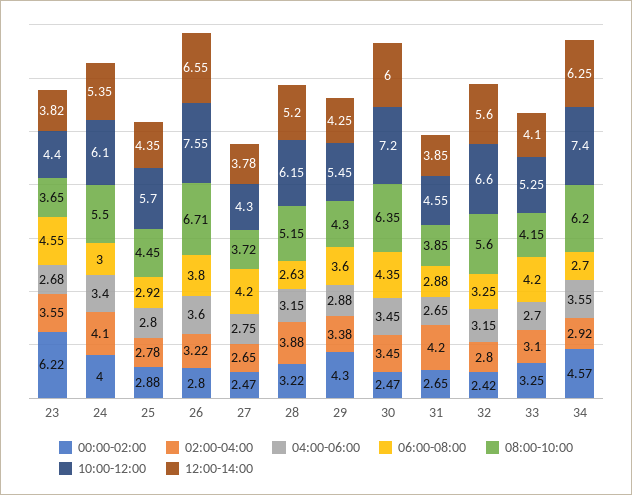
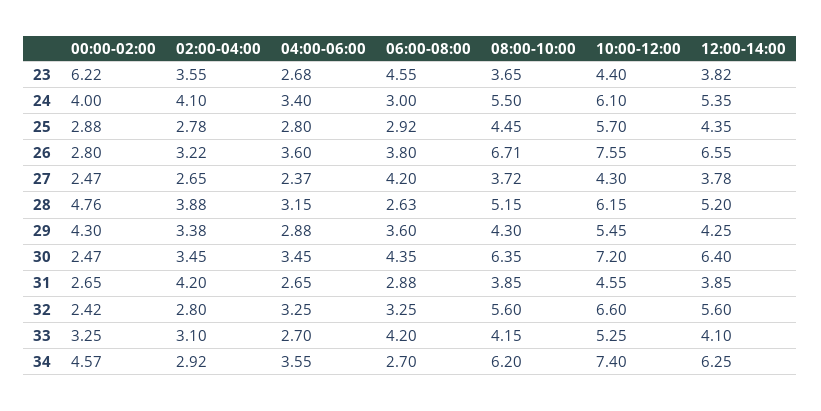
  {
    "00:00-02:00": {
      "23": 6.22,
      "24": 4,
      "25": 2.88,
      "26": 2.8,
      "27": 2.47,
-     "28": 3.22,
+     "28": 4.76,
      "29": 4.3,
      "30": 2.47,
      "31": 2.65,
      "32": 2.42,
      "33": 3.25,
      "34": 4.57
    },
    "02:00-04:00": {
      "23": 3.55,
      "24": 4.1,
      "25": 2.78,
      "26": 3.22,
      "27": 2.65,
      "28": 3.88,
      "29": 3.38,
      "30": 3.45,
      "31": 4.2,
      "32": 2.8,
      "33": 3.1,
      "34": 2.92
    },
    "04:00-06:00": {
      "23": 2.68,
      "24": 3.4,
      "25": 2.8,
      "26": 3.6,
-     "27": 2.75,
+     "27": 2.37,
      "28": 3.15,
      "29": 2.88,
      "30": 3.45,
      "31": 2.65,
-     "32": 3.15,
+     "32": 3.25,
      "33": 2.7,
      "34": 3.55
    },
    "06:00-08:00": {
      "23": 4.55,
      "24": 3,
      "25": 2.92,
      "26": 3.8,
      "27": 4.2,
      "28": 2.63,
      "29": 3.6,
      "30": 4.35,
      "31": 2.88,
      "32": 3.25,
      "33": 4.2,
      "34": 2.7
    },
    "08:00-10:00": {
      "23": 3.65,
      "24": 5.5,
      "25": 4.45,
      "26": 6.71,
      "27": 3.72,
      "28": 5.15,
      "29": 4.3,
      "30": 6.35,
      "31": 3.85,
      "32": 5.6,
      "33": 4.15,
      "34": 6.2
    },
    "10:00-12:00": {
      "23": 4.4,
      "24": 6.1,
      "25": 5.7,
      "26": 7.55,
      "27": 4.3,
      "28": 6.15,
      "29": 5.45,
      "30": 7.2,
      "31": 4.55,
      "32": 6.6,
      "33": 5.25,
      "34": 7.4
    },
    "12:00-14:00": {
      "23": 3.82,
      "24": 5.35,
      "25": 4.35,
      "26": 6.55,
      "27": 3.78,
      "28": 5.2,
      "29": 4.25,
-     "30": 6,
+     "30": 6.4,
      "31": 3.85,
      "32": 5.6,
      "33": 4.1,
      "34": 6.25
    }
  }

